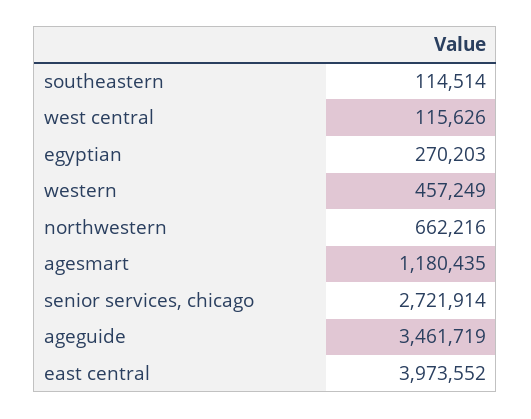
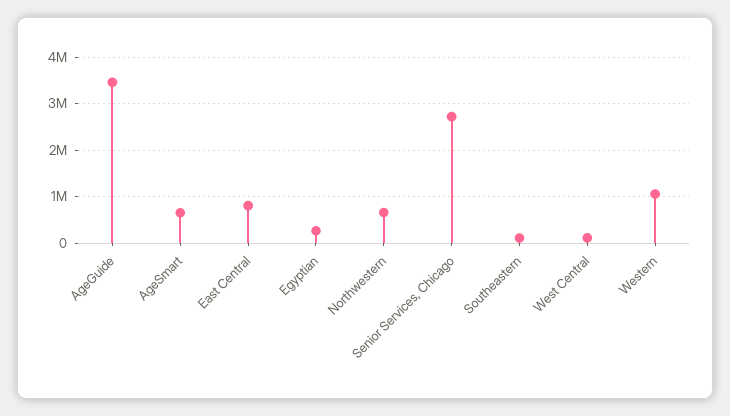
  {
    "southeastern": 114514,
    "west central": 115626,
    "egyptian": 270203,
-   "western": 457249,
+   "western": 1000000,
    "northwestern": 662216,
-   "agesmart": 1180435,
+   "agesmart": 600000,
    "senior services, chicago": 2721914,
    "ageguide": 3461719,
-   "east central": 3973552
+   "east central": 800000
  }

